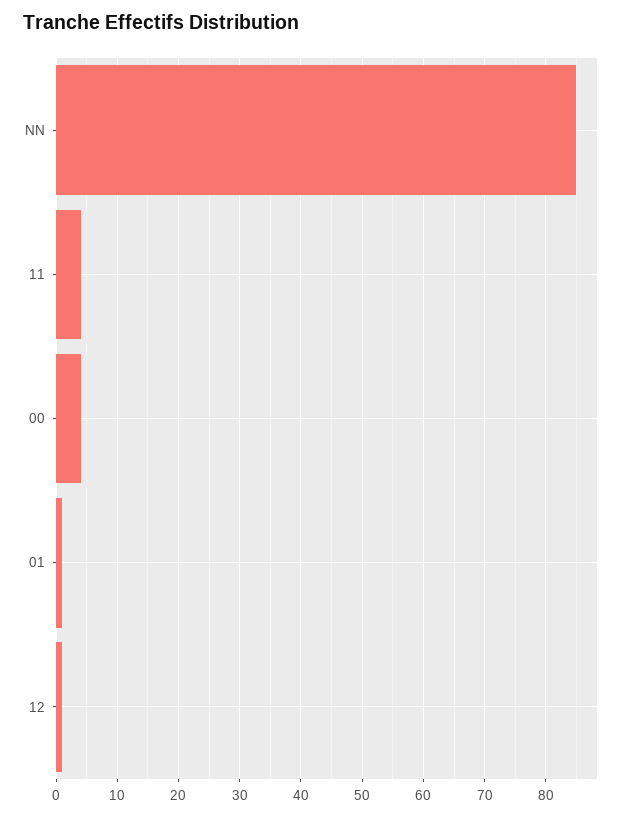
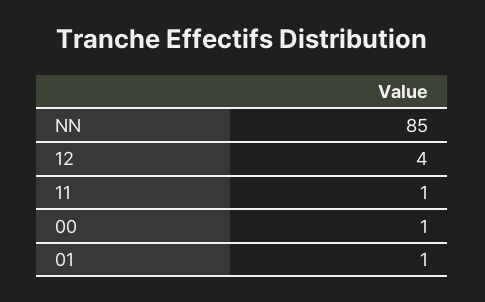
  {
    "NN": 85,
-   "11": 4,
+   "11": 1,
-   "00": 4,
+   "00": 1,
    "01": 1,
-   "12": 1
+   "12": 4
  }

